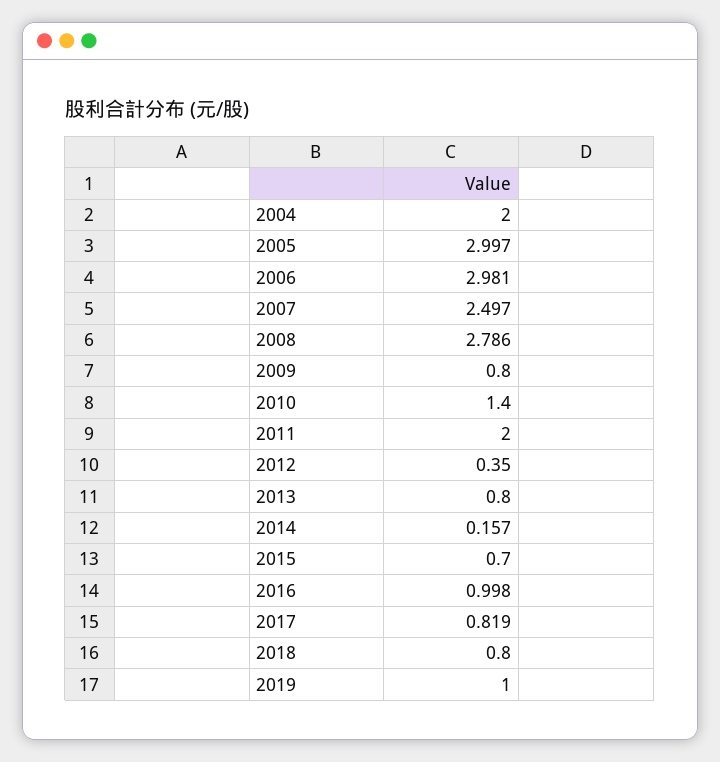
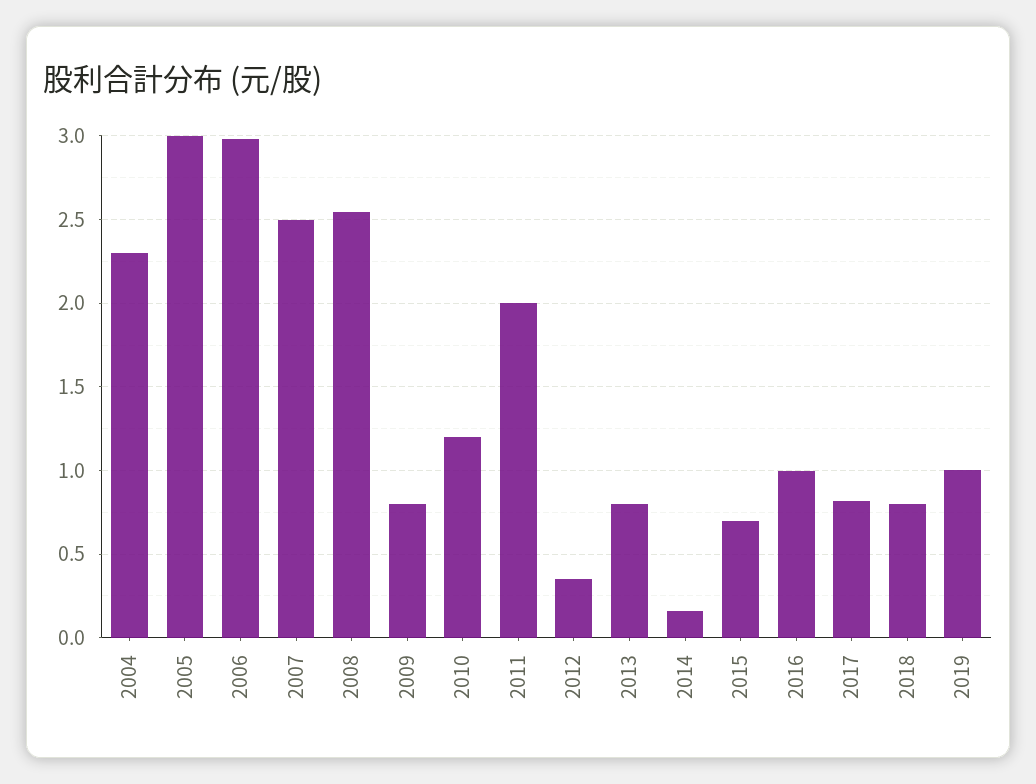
  {
-   "2004": 2,
+   "2004": 2.3,
    "2005": 2.997,
    "2006": 2.981,
    "2007": 2.497,
-   "2008": 2.786,
+   "2008": 2.55,
    "2009": 0.8,
-   "2010": 1.4,
+   "2010": 1.2,
    "2011": 2,
    "2012": 0.35,
    "2013": 0.8,
    "2014": 0.157,
    "2015": 0.7,
    "2016": 0.998,
    "2017": 0.819,
    "2018": 0.8,
    "2019": 1
  }

